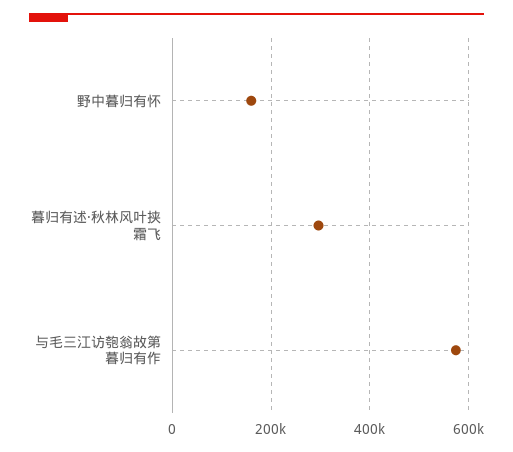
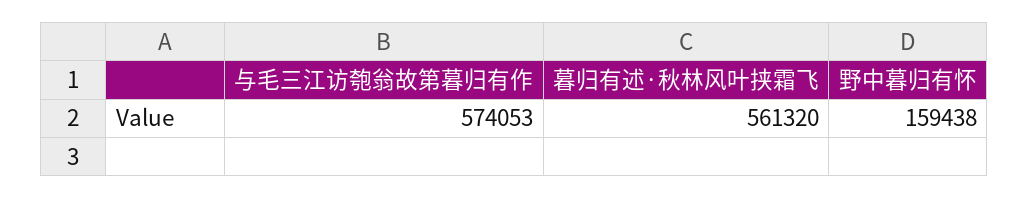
  {
    "野中暮归有怀": 159438,
-   "暮归有述·秋林风叶挟霜飞": 300000,
+   "暮归有述·秋林风叶挟霜飞": 561320,
    "与毛三江访匏翁故第暮归有作": 574053
  }

